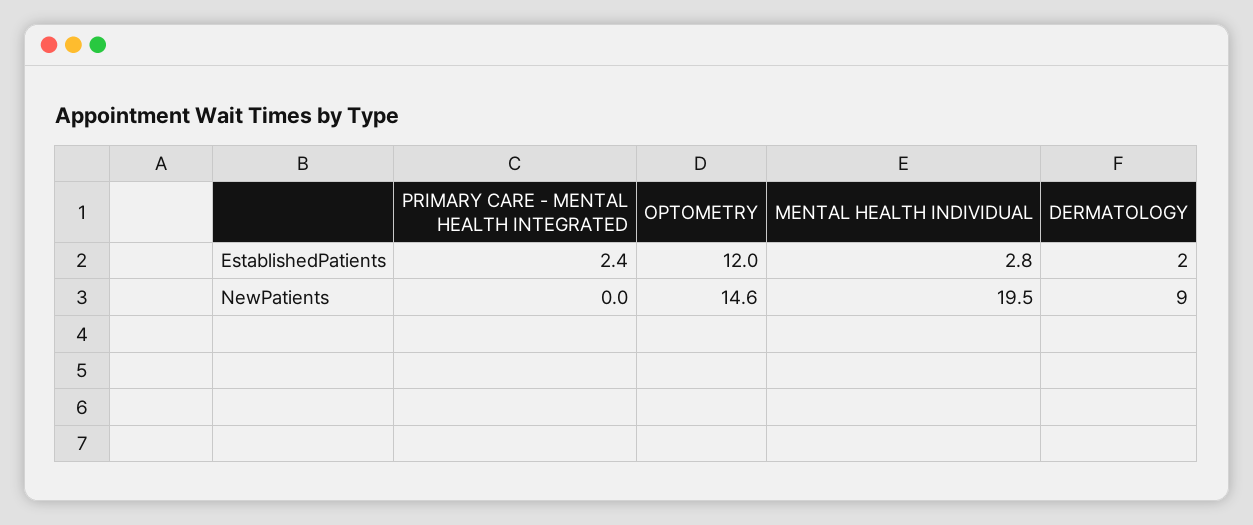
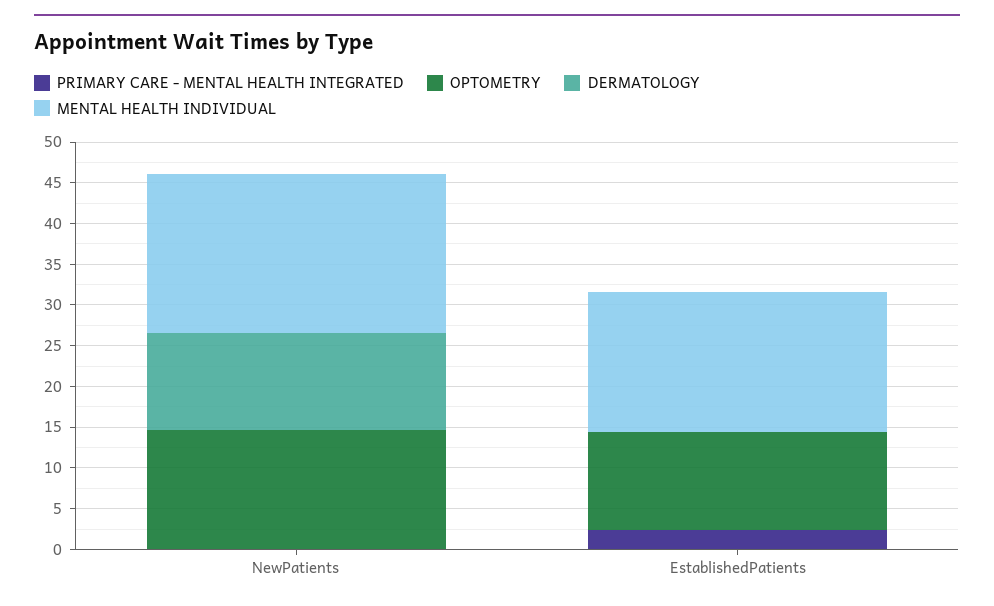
  {
    "PRIMARY CARE - MENTAL HEALTH INTEGRATED": {
      "EstablishedPatients": 2.4,
      "NewPatients": 0
    },
    "OPTOMETRY": {
      "EstablishedPatients": 12,
      "NewPatients": 14.6
    },
    "MENTAL HEALTH INDIVIDUAL": {
-     "EstablishedPatients": 2.8,
+     "EstablishedPatients": 17,
      "NewPatients": 19.5
    },
    "DERMATOLOGY": {
-     "EstablishedPatients": 2,
+     "EstablishedPatients": 0,
-     "NewPatients": 9
+     "NewPatients": 12
    }
  }

